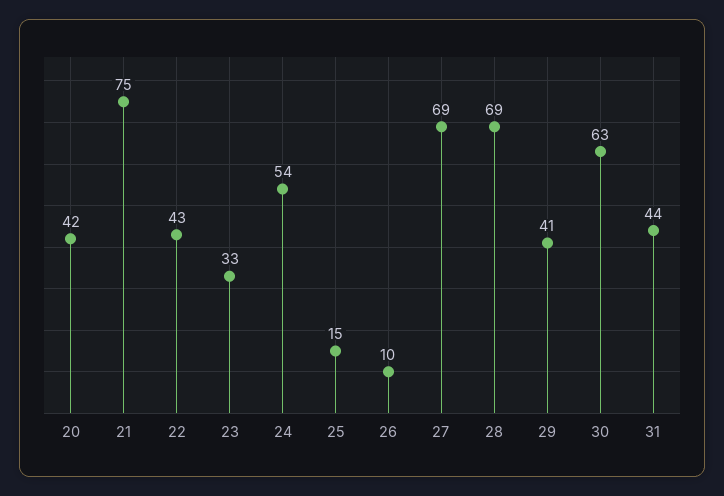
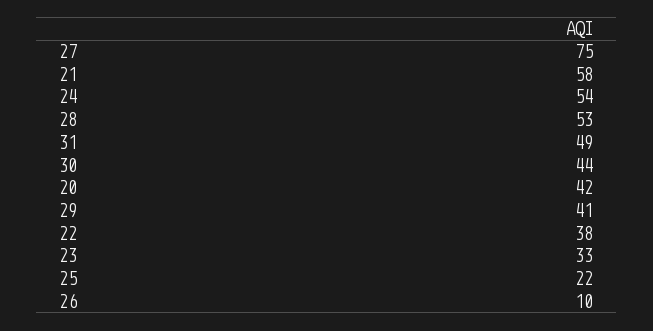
  {
    "20": 42,
-   "21": 75,
+   "21": 58,
-   "22": 43,
+   "22": 38,
    "23": 33,
    "24": 54,
-   "25": 15,
+   "25": 22,
    "26": 10,
-   "27": 69,
+   "27": 75,
-   "28": 69,
+   "28": 53,
    "29": 41,
-   "30": 63,
+   "30": 44,
-   "31": 44
+   "31": 49
  }

